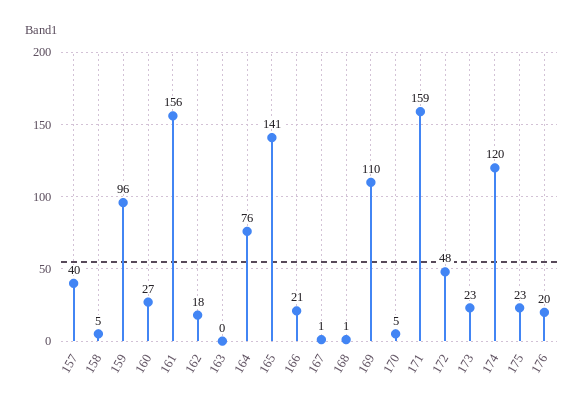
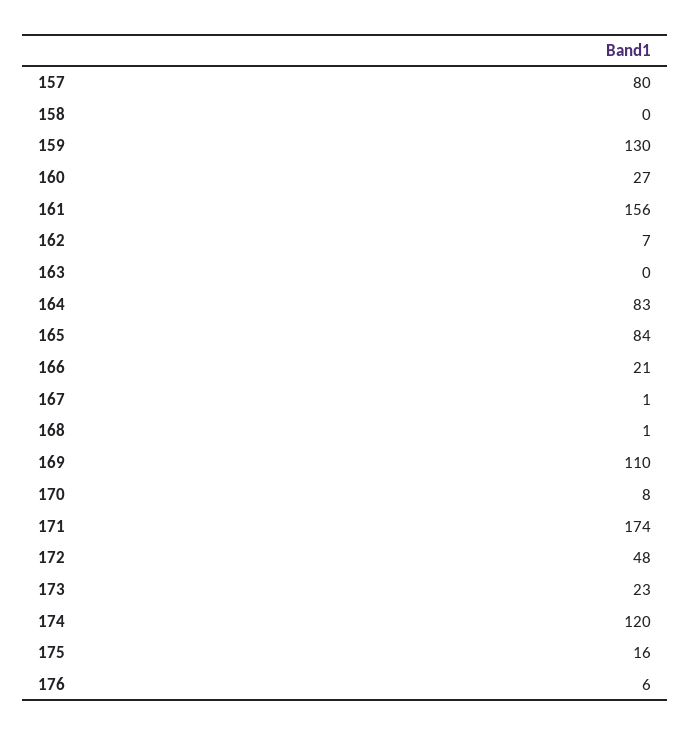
  {
-   "157": 40,
+   "157": 80,
-   "158": 5,
+   "158": 0,
-   "159": 96,
+   "159": 130,
    "160": 27,
    "161": 156,
-   "162": 18,
+   "162": 7,
    "163": 0,
-   "164": 76,
+   "164": 83,
-   "165": 141,
+   "165": 84,
    "166": 21,
    "167": 1,
    "168": 1,
    "169": 110,
-   "170": 5,
+   "170": 8,
-   "171": 159,
+   "171": 174,
    "172": 48,
    "173": 23,
    "174": 120,
-   "175": 23,
+   "175": 16,
-   "176": 20
+   "176": 6
  }

